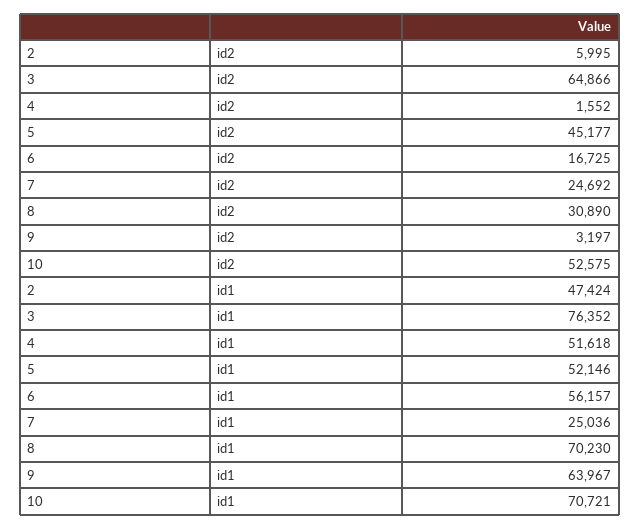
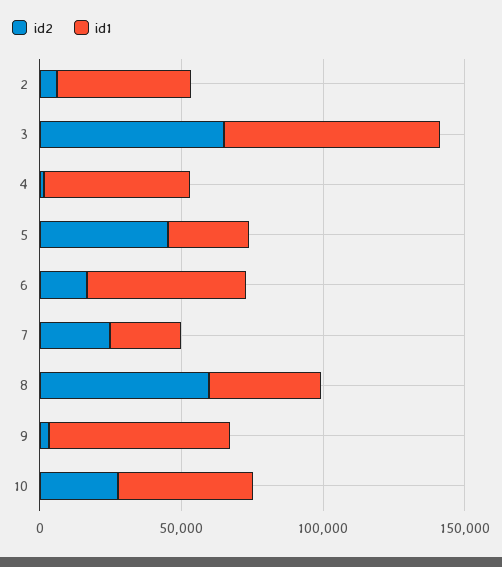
  {
    "id2": {
      "2": 5995,
      "3": 64866,
      "4": 1552,
      "5": 45177,
      "6": 16725,
      "7": 24692,
-     "8": 30890,
+     "8": 60000,
      "9": 3197,
-     "10": 52575
+     "10": 30000
    },
    "id1": {
      "2": 47424,
      "3": 76352,
      "4": 51618,
-     "5": 52146,
+     "5": 30000,
      "6": 56157,
      "7": 25036,
-     "8": 70230,
+     "8": 40000,
      "9": 63967,
-     "10": 70721
+     "10": 50000
    }
  }

